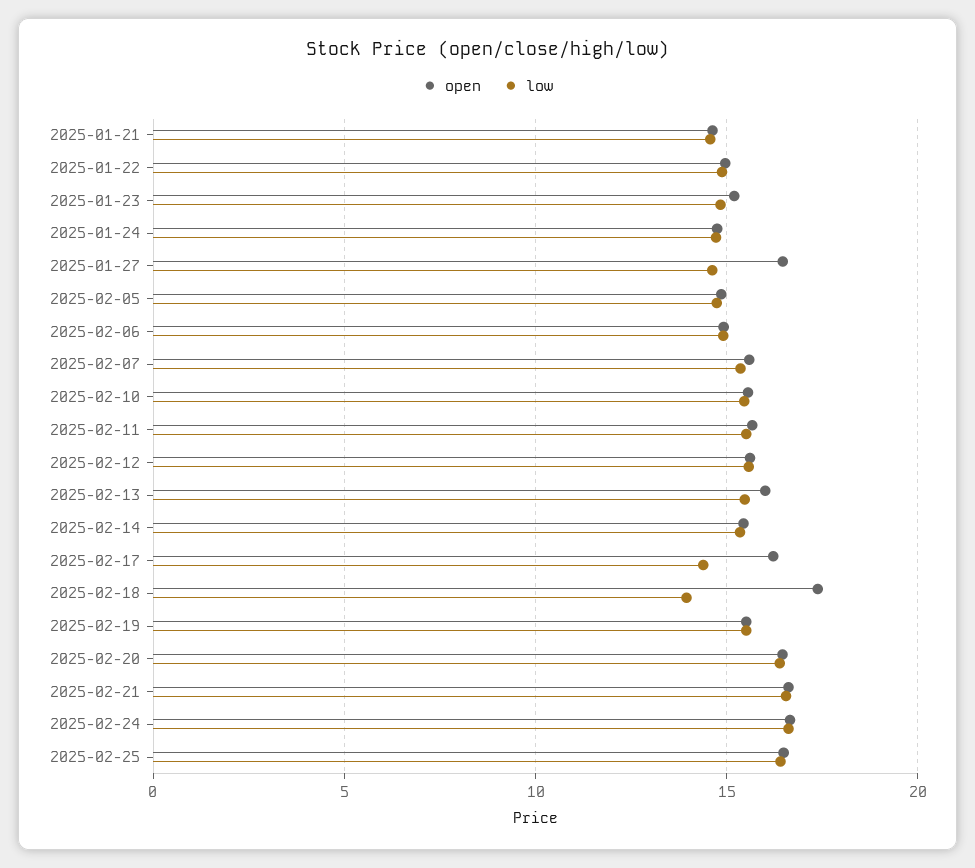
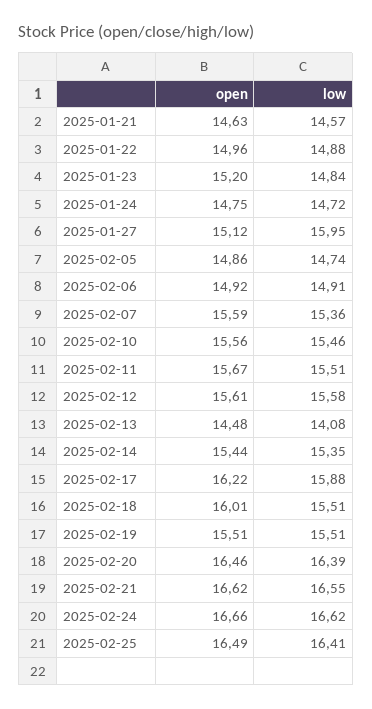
  {
    "open": {
      "2025-01-21": 14.63,
      "2025-01-22": 14.96,
      "2025-01-23": 15.2,
      "2025-01-24": 14.75,
-     "2025-01-27": 16.5,
+     "2025-01-27": 15.12,
      "2025-02-05": 14.86,
      "2025-02-06": 14.92,
      "2025-02-07": 15.59,
      "2025-02-10": 15.56,
      "2025-02-11": 15.67,
      "2025-02-12": 15.61,
-     "2025-02-13": 16,
+     "2025-02-13": 14.48,
      "2025-02-14": 15.44,
      "2025-02-17": 16.22,
-     "2025-02-18": 17.5,
+     "2025-02-18": 16.01,
      "2025-02-19": 15.51,
      "2025-02-20": 16.46,
      "2025-02-21": 16.62,
      "2025-02-24": 16.66,
      "2025-02-25": 16.49
    },
    "low": {
      "2025-01-21": 14.57,
      "2025-01-22": 14.88,
      "2025-01-23": 14.84,
      "2025-01-24": 14.72,
-     "2025-01-27": 14.5,
+     "2025-01-27": 15.95,
      "2025-02-05": 14.74,
      "2025-02-06": 14.91,
      "2025-02-07": 15.36,
      "2025-02-10": 15.46,
      "2025-02-11": 15.51,
      "2025-02-12": 15.58,
-     "2025-02-13": 15.5,
+     "2025-02-13": 14.08,
      "2025-02-14": 15.35,
-     "2025-02-17": 14.5,
+     "2025-02-17": 15.88,
-     "2025-02-18": 14,
+     "2025-02-18": 15.51,
      "2025-02-19": 15.51,
      "2025-02-20": 16.39,
      "2025-02-21": 16.55,
      "2025-02-24": 16.62,
      "2025-02-25": 16.41
    }
  }

